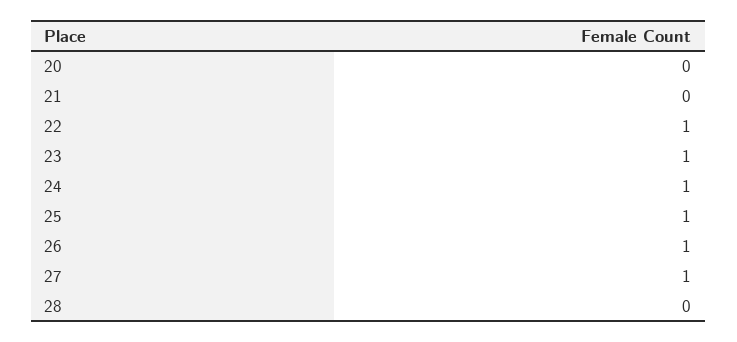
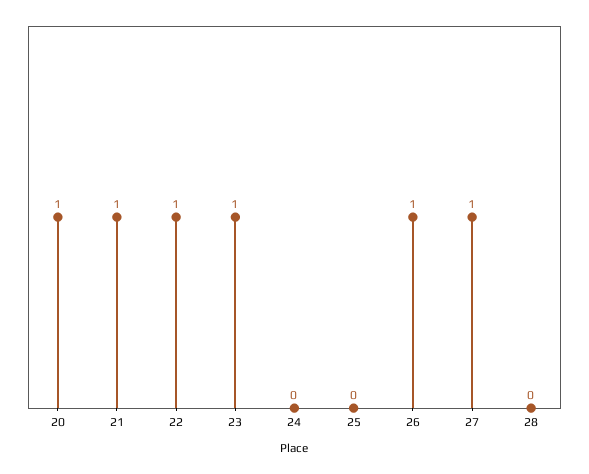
  {
-   "20": 0,
+   "20": 1,
-   "21": 0,
+   "21": 1,
    "22": 1,
    "23": 1,
-   "24": 1,
+   "24": 0,
-   "25": 1,
+   "25": 0,
    "26": 1,
    "27": 1,
    "28": 0
  }

